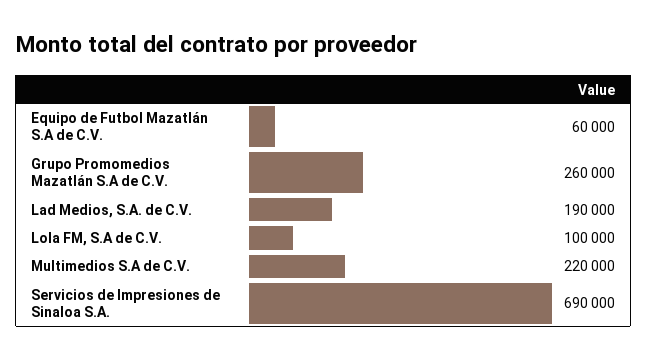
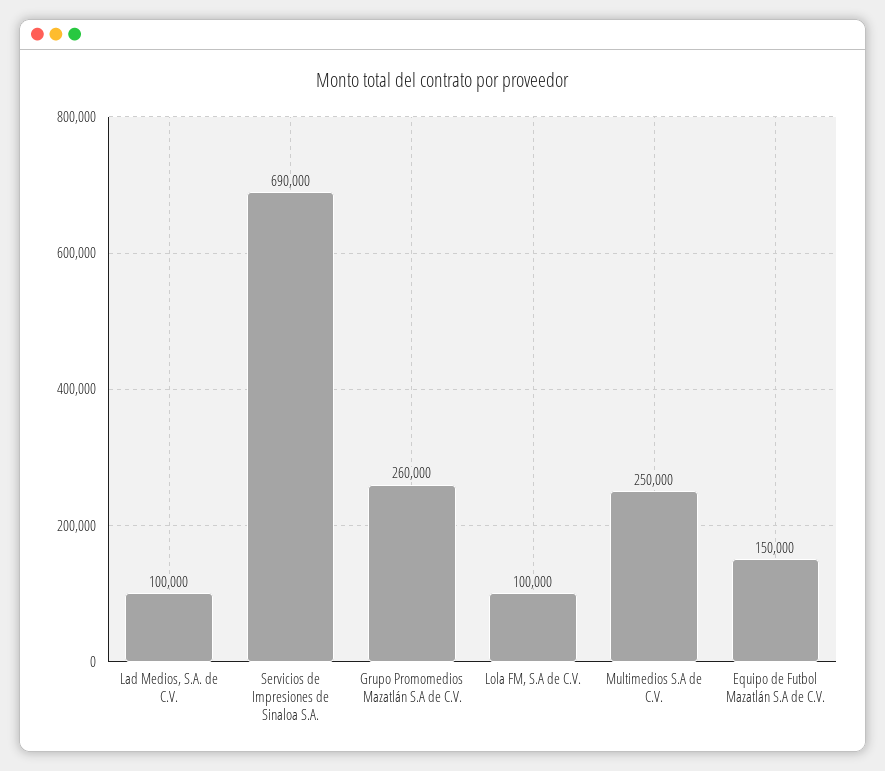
  {
-   "Equipo de Futbol Mazatlán S.A de C.V.": 60000,
+   "Equipo de Futbol Mazatlán S.A de C.V.": 150000,
    "Grupo Promomedios Mazatlán S.A de C.V.": 260000,
-   "Lad Medios, S.A. de C.V.": 190000,
+   "Lad Medios, S.A. de C.V.": 100000,
    "Lola FM, S.A de C.V.": 100000,
-   "Multimedios S.A de C.V.": 220000,
+   "Multimedios S.A de C.V.": 250000,
    "Servicios de Impresiones de Sinaloa S.A.": 690000
  }

